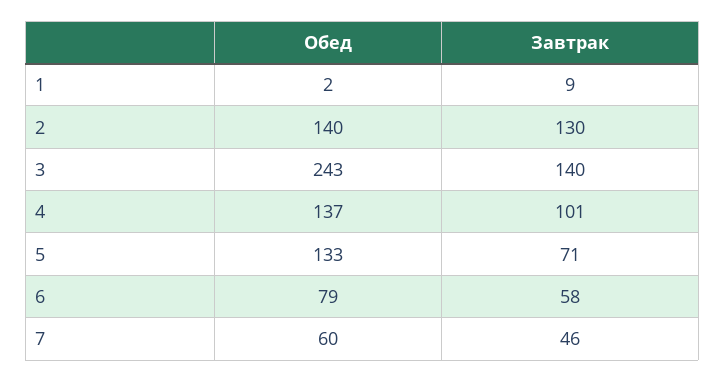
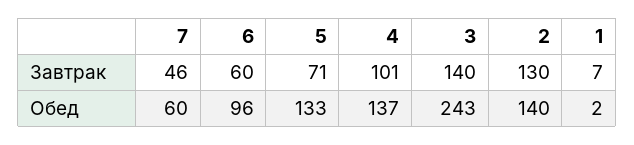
  {
    "Обед": {
      "1": 2,
      "2": 140,
      "3": 243,
      "4": 137,
      "5": 133,
-     "6": 79,
+     "6": 96,
      "7": 60
    },
    "Завтрак": {
-     "1": 9,
+     "1": 7,
      "2": 130,
      "3": 140,
      "4": 101,
      "5": 71,
-     "6": 58,
+     "6": 60,
      "7": 46
    }
  }

